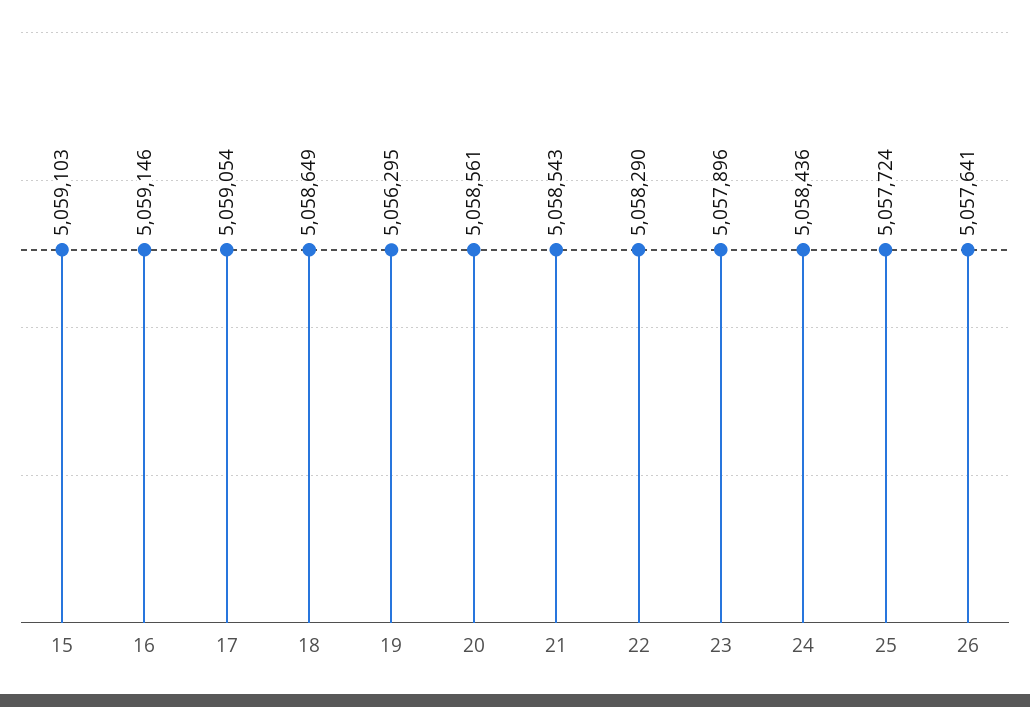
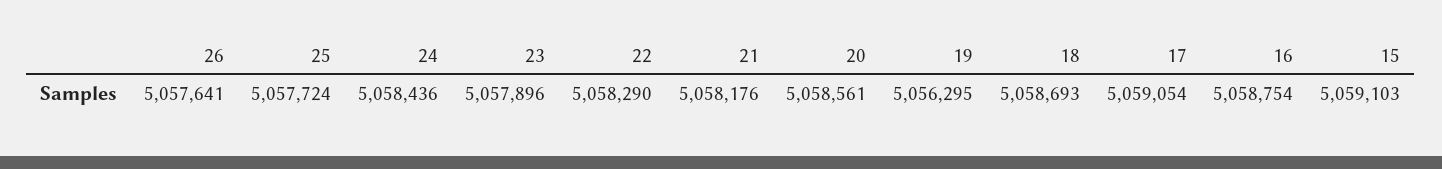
  {
    "15": 5059103,
-   "16": 5059146,
+   "16": 5058754,
    "17": 5059054,
-   "18": 5058649,
+   "18": 5058693,
    "19": 5056295,
    "20": 5058561,
-   "21": 5058543,
+   "21": 5058176,
    "22": 5058290,
    "23": 5057896,
    "24": 5058436,
    "25": 5057724,
    "26": 5057641
  }

